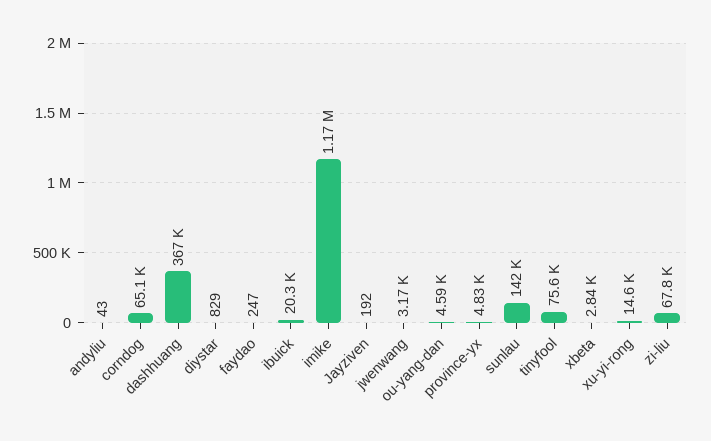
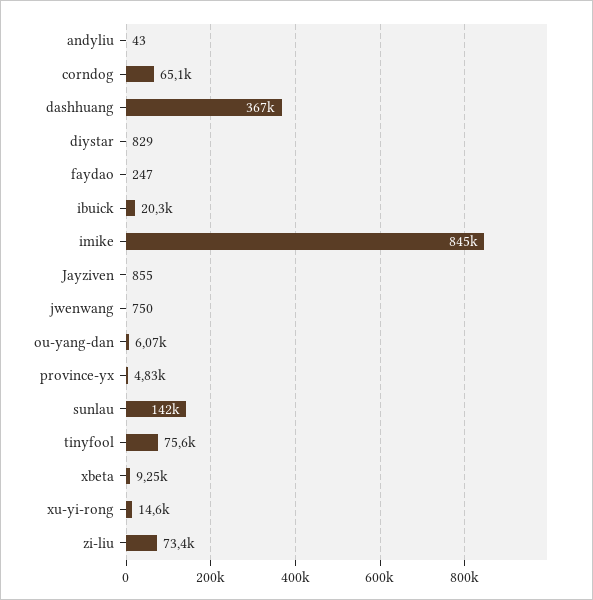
  {
    "andyliu": 43,
    "corndog": 65100,
    "dashhuang": 367000,
    "diystar": 829,
    "faydao": 247,
    "ibuick": 20300,
-   "imike": 1170000,
+   "imike": 845000,
-   "Jayziven": 192,
+   "Jayziven": 855,
-   "jwenwang": 3170,
+   "jwenwang": 750,
-   "ou-yang-dan": 4590,
+   "ou-yang-dan": 6070,
    "province-yx": 4830,
    "sunlau": 142000,
    "tinyfool": 75600,
-   "xbeta": 2840,
+   "xbeta": 9250,
    "xu-yi-rong": 14600,
-   "zi-liu": 67800
+   "zi-liu": 73400
  }

